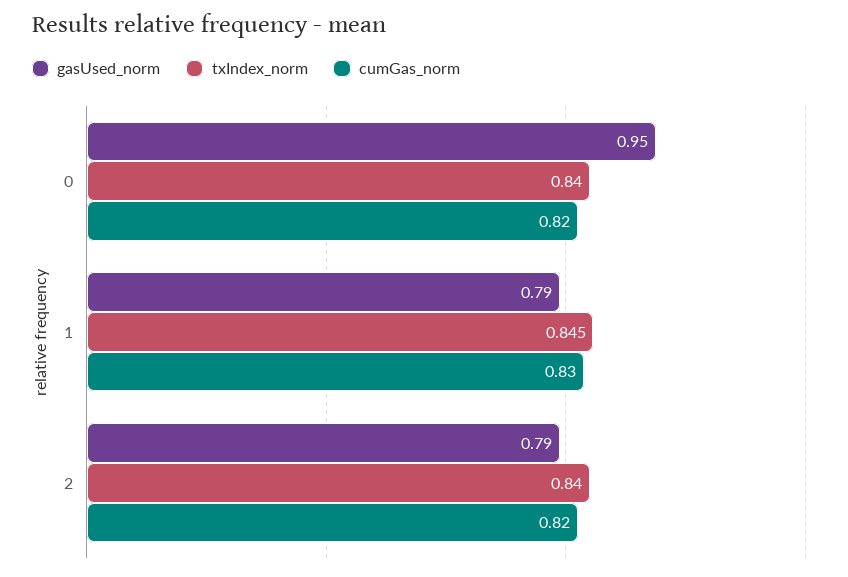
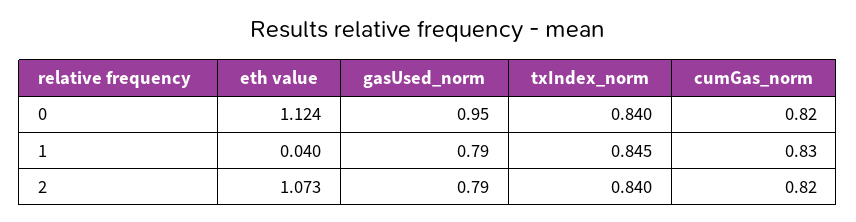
  {
    "gasUsed_norm": {
      "0": 0.95,
      "1": 0.79,
      "2": 0.79
    },
    "txIndex_norm": {
      "0": 0.84,
      "1": 0.845,
      "2": 0.84
    },
    "cumGas_norm": {
      "0": 0.82,
      "1": 0.83,
      "2": 0.82
-   }
+   },
+   "eth value": {
+     "0": 1.124,
+     "1": 0.04,
+     "2": 1.073
+   }
  }

